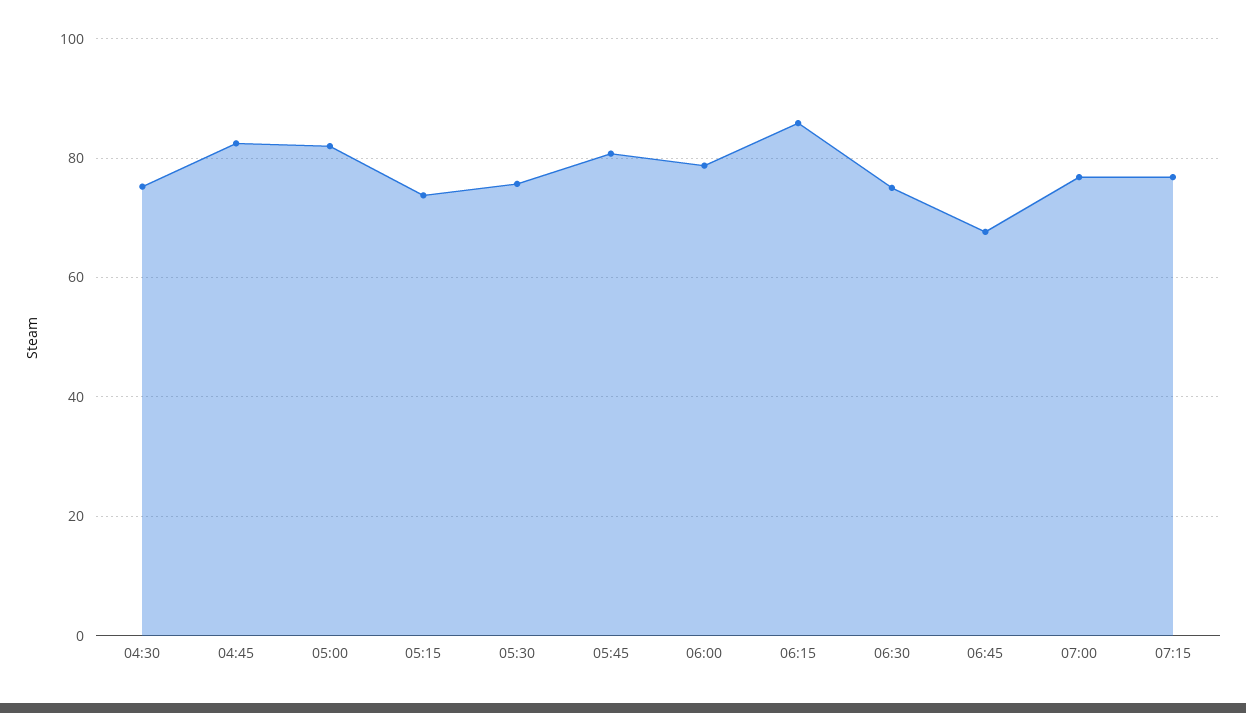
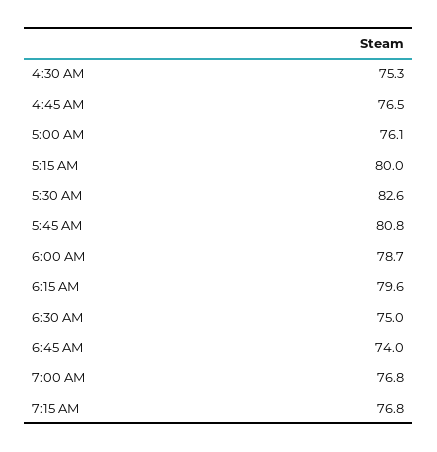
  {
    "04:30": 75.3,
-   "04:45": 82,
+   "04:45": 76.5,
-   "05:00": 82,
+   "05:00": 76.1,
-   "05:15": 74,
+   "05:15": 80,
-   "05:30": 76,
+   "05:30": 82.6,
    "05:45": 80.8,
    "06:00": 78.7,
-   "06:15": 86,
+   "06:15": 79.6,
    "06:30": 75,
-   "06:45": 68,
+   "06:45": 74,
    "07:00": 76.8,
    "07:15": 76.8
  }

